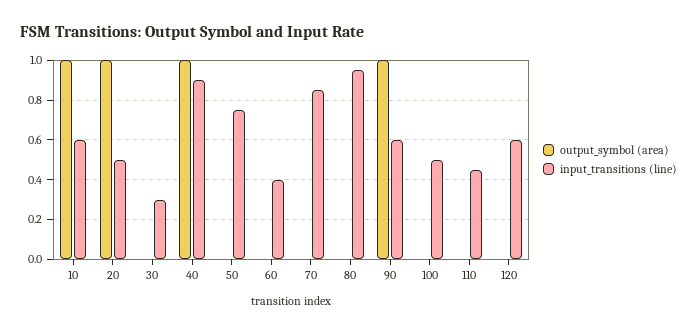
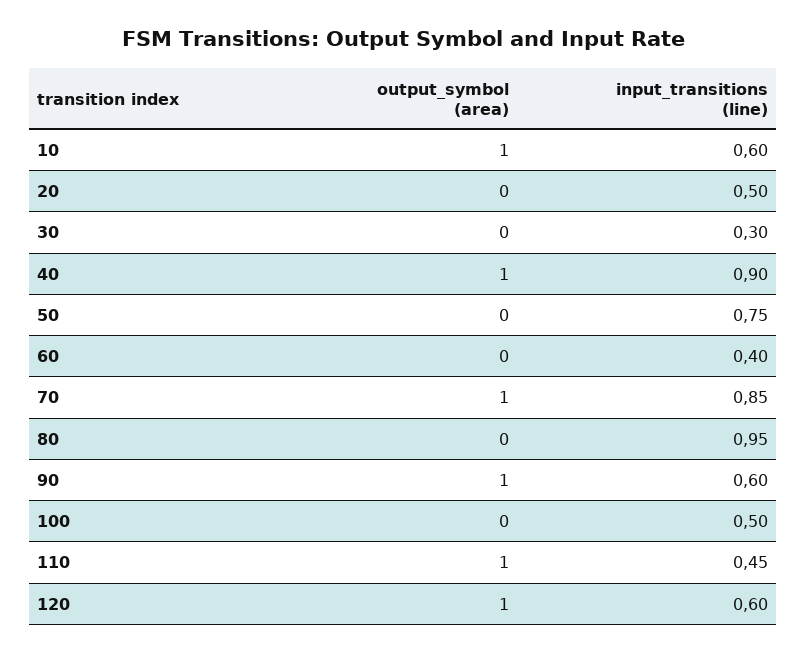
  {
    "output_symbol (area)": {
      "10": 1,
-     "20": 1,
+     "20": 0,
      "30": 0,
      "40": 1,
      "50": 0,
      "60": 0,
-     "70": 0,
+     "70": 1,
      "80": 0,
      "90": 1,
      "100": 0,
-     "110": 0,
+     "110": 1,
-     "120": 0
+     "120": 1
    },
    "input_transitions (line)": {
      "10": 0.6,
      "20": 0.5,
      "30": 0.3,
      "40": 0.9,
      "50": 0.75,
      "60": 0.4,
      "70": 0.85,
      "80": 0.95,
      "90": 0.6,
      "100": 0.5,
      "110": 0.45,
      "120": 0.6
    }
  }

